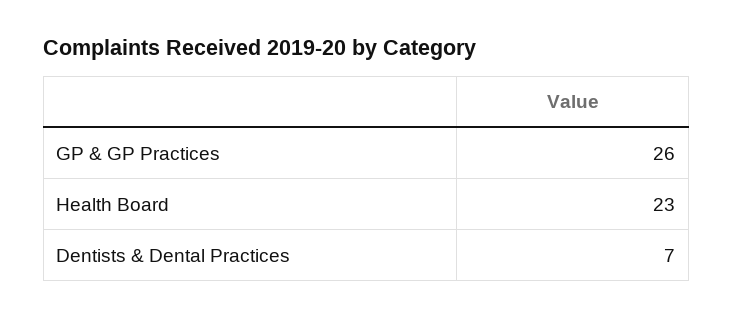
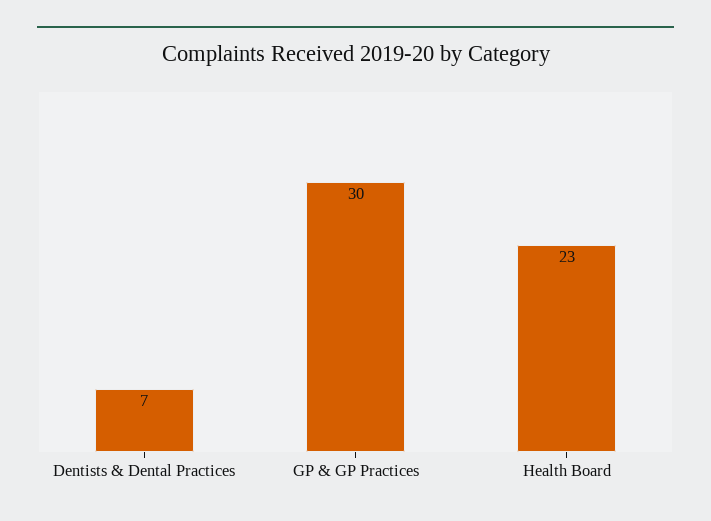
  {
-   "GP & GP Practices": 26,
+   "GP & GP Practices": 30,
    "Health Board": 23,
    "Dentists & Dental Practices": 7
  }

